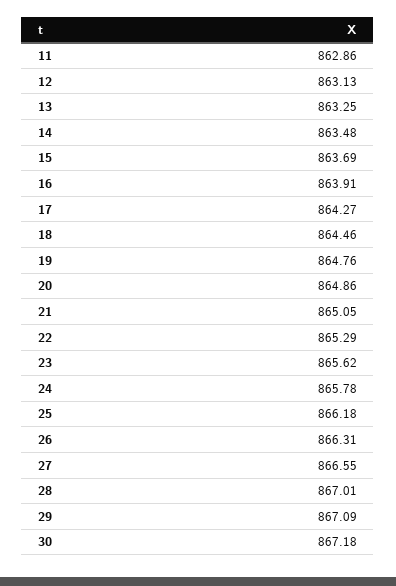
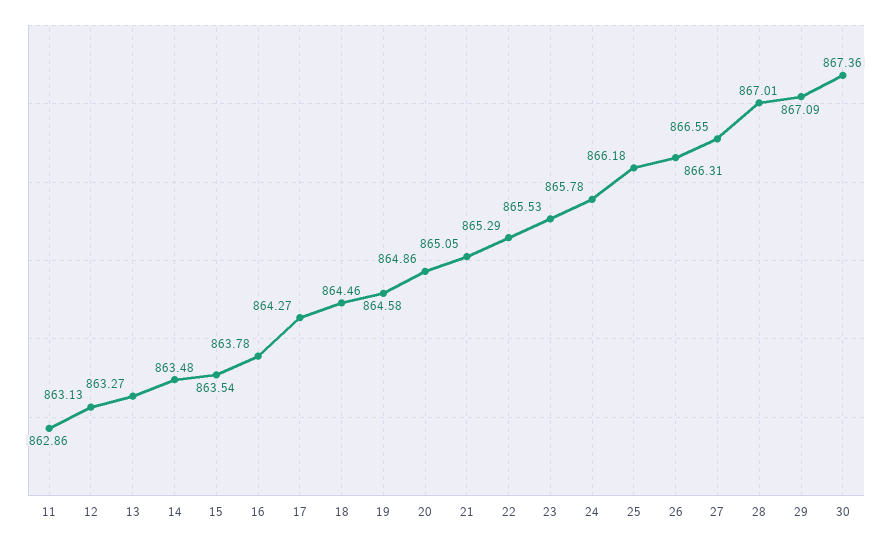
  {
    "11": 862.86,
    "12": 863.13,
-   "13": 863.25,
+   "13": 863.27,
    "14": 863.48,
-   "15": 863.69,
+   "15": 863.54,
-   "16": 863.91,
+   "16": 863.78,
    "17": 864.27,
    "18": 864.46,
-   "19": 864.76,
+   "19": 864.58,
    "20": 864.86,
    "21": 865.05,
    "22": 865.29,
-   "23": 865.62,
+   "23": 865.53,
    "24": 865.78,
    "25": 866.18,
    "26": 866.31,
    "27": 866.55,
    "28": 867.01,
    "29": 867.09,
-   "30": 867.18
+   "30": 867.36
  }

